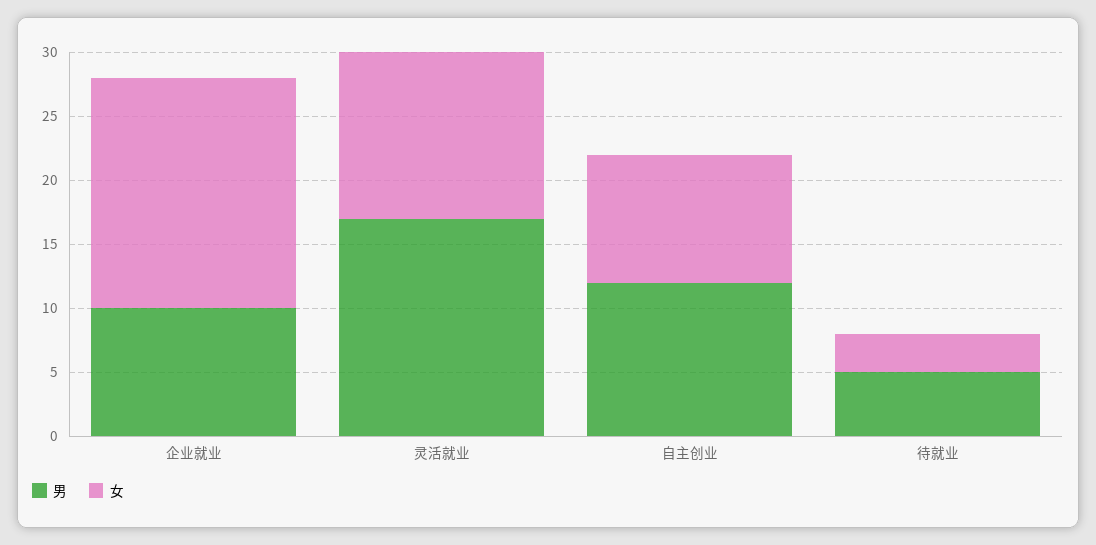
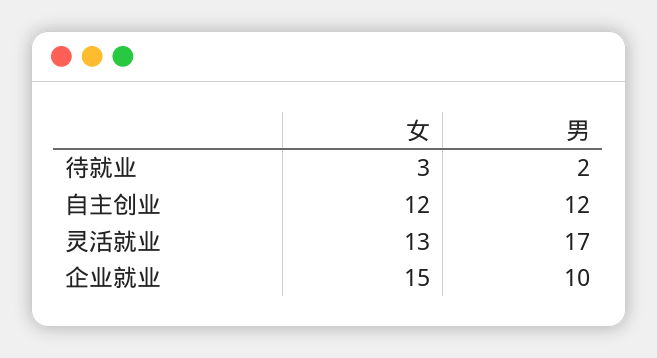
  {
    "男": {
      "企业就业": 10,
      "灵活就业": 17,
      "自主创业": 12,
-     "待就业": 5
+     "待就业": 2
    },
    "女": {
-     "企业就业": 18,
+     "企业就业": 15,
      "灵活就业": 13,
-     "自主创业": 10,
+     "自主创业": 12,
      "待就业": 3
    }
  }

